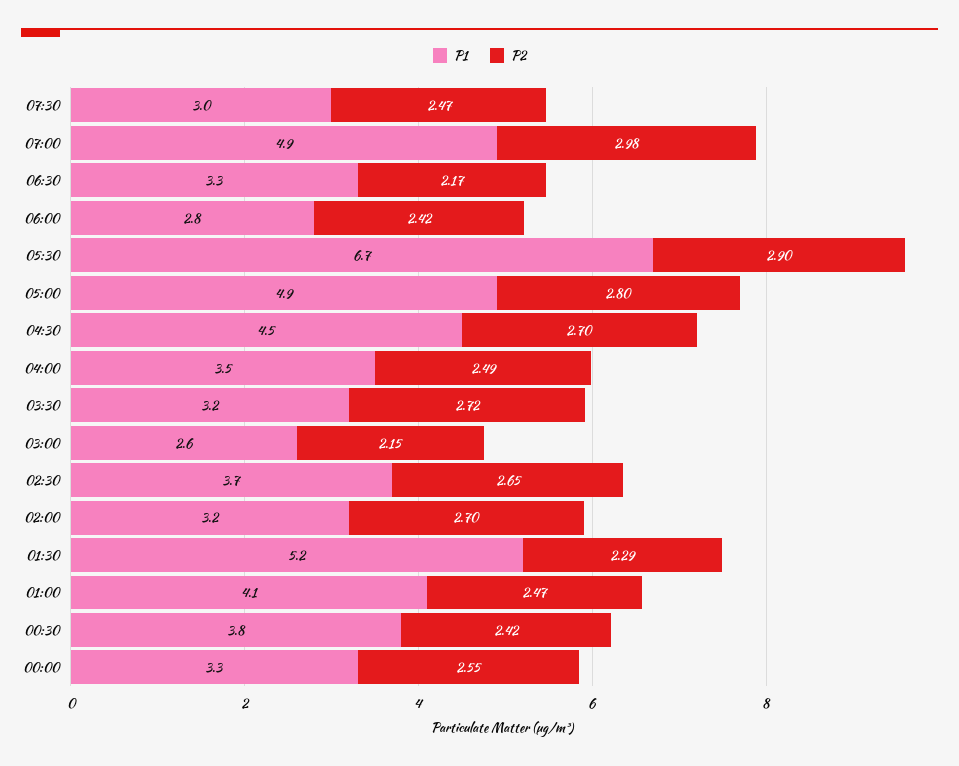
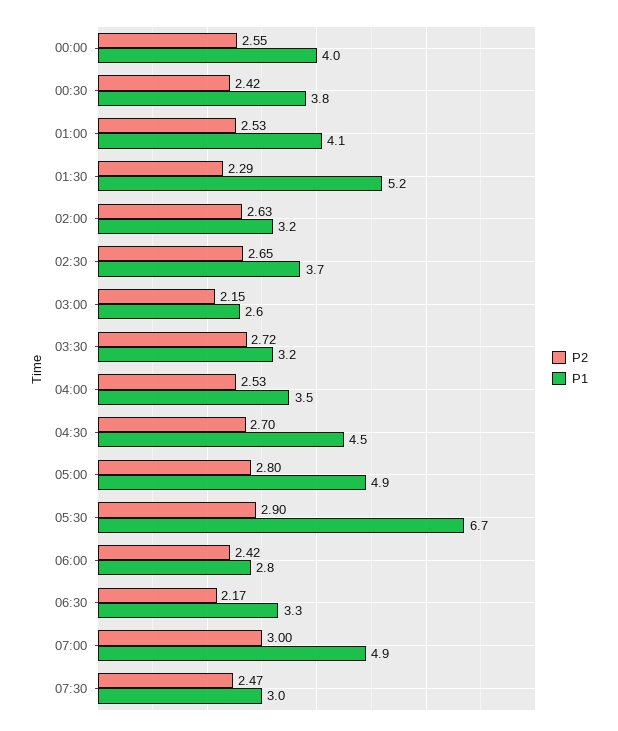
  {
    "P1": {
      "07:30": 3,
      "07:00": 4.9,
      "06:30": 3.3,
      "06:00": 2.8,
      "05:30": 6.7,
      "05:00": 4.9,
      "04:30": 4.5,
      "04:00": 3.5,
      "03:30": 3.2,
      "03:00": 2.6,
      "02:30": 3.7,
      "02:00": 3.2,
      "01:30": 5.2,
      "01:00": 4.1,
      "00:30": 3.8,
-     "00:00": 3.3
+     "00:00": 4
    },
    "P2": {
      "07:30": 2.47,
-     "07:00": 2.98,
+     "07:00": 3,
      "06:30": 2.17,
      "06:00": 2.42,
      "05:30": 2.9,
      "05:00": 2.8,
      "04:30": 2.7,
-     "04:00": 2.49,
+     "04:00": 2.53,
      "03:30": 2.72,
      "03:00": 2.15,
      "02:30": 2.65,
-     "02:00": 2.7,
+     "02:00": 2.63,
      "01:30": 2.29,
-     "01:00": 2.47,
+     "01:00": 2.53,
      "00:30": 2.42,
      "00:00": 2.55
    }
  }

